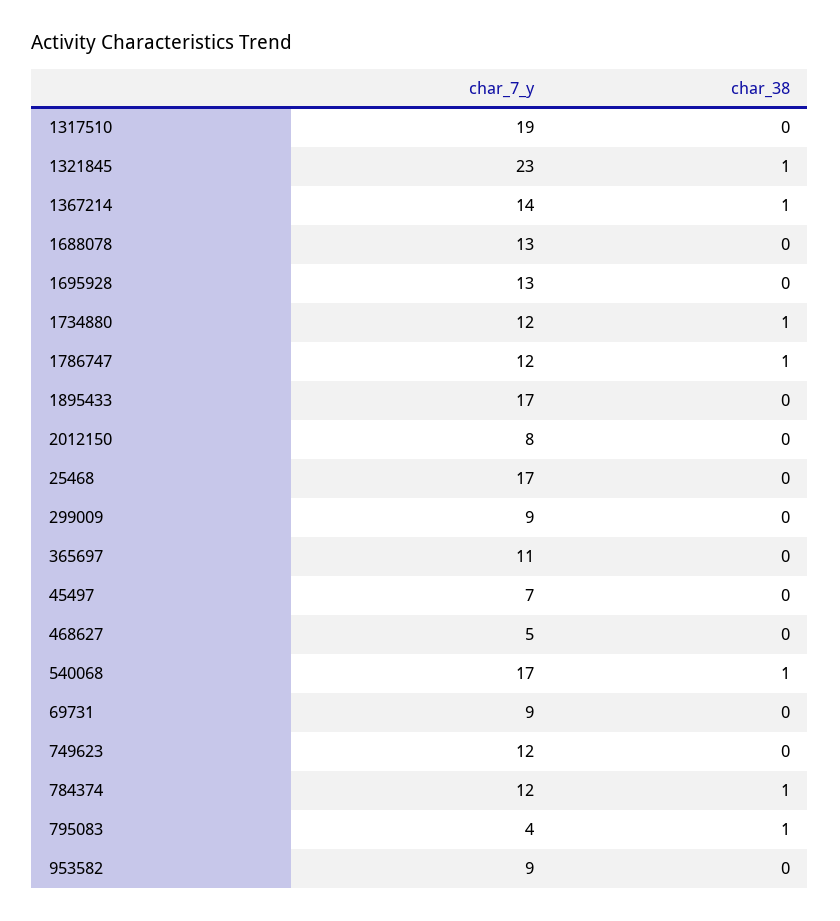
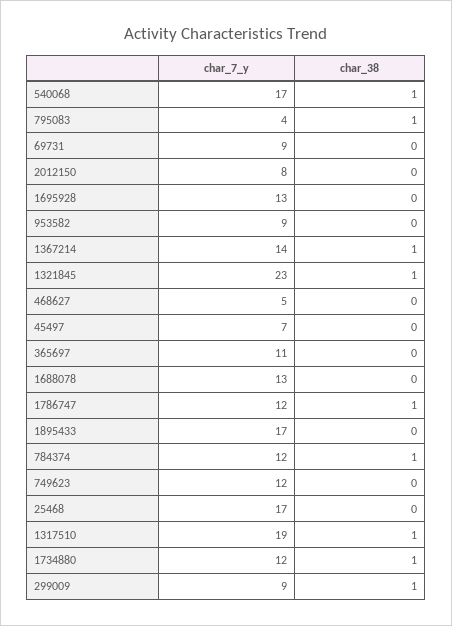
  {
    "char_7_y": {
      "1317510": 19,
      "1321845": 23,
      "1367214": 14,
      "1688078": 13,
      "1695928": 13,
      "1734880": 12,
      "1786747": 12,
      "1895433": 17,
      "2012150": 8,
      "25468": 17,
      "299009": 9,
      "365697": 11,
      "45497": 7,
      "468627": 5,
      "540068": 17,
      "69731": 9,
      "749623": 12,
      "784374": 12,
      "795083": 4,
      "953582": 9
    },
    "char_38": {
-     "1317510": 0,
+     "1317510": 1,
      "1321845": 1,
      "1367214": 1,
      "1688078": 0,
      "1695928": 0,
      "1734880": 1,
      "1786747": 1,
      "1895433": 0,
      "2012150": 0,
      "25468": 0,
-     "299009": 0,
+     "299009": 1,
      "365697": 0,
      "45497": 0,
      "468627": 0,
      "540068": 1,
      "69731": 0,
      "749623": 0,
      "784374": 1,
      "795083": 1,
      "953582": 0
    }
  }

